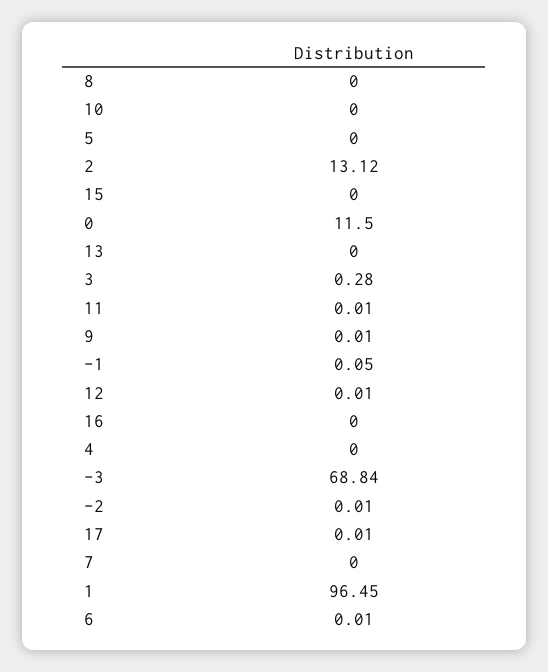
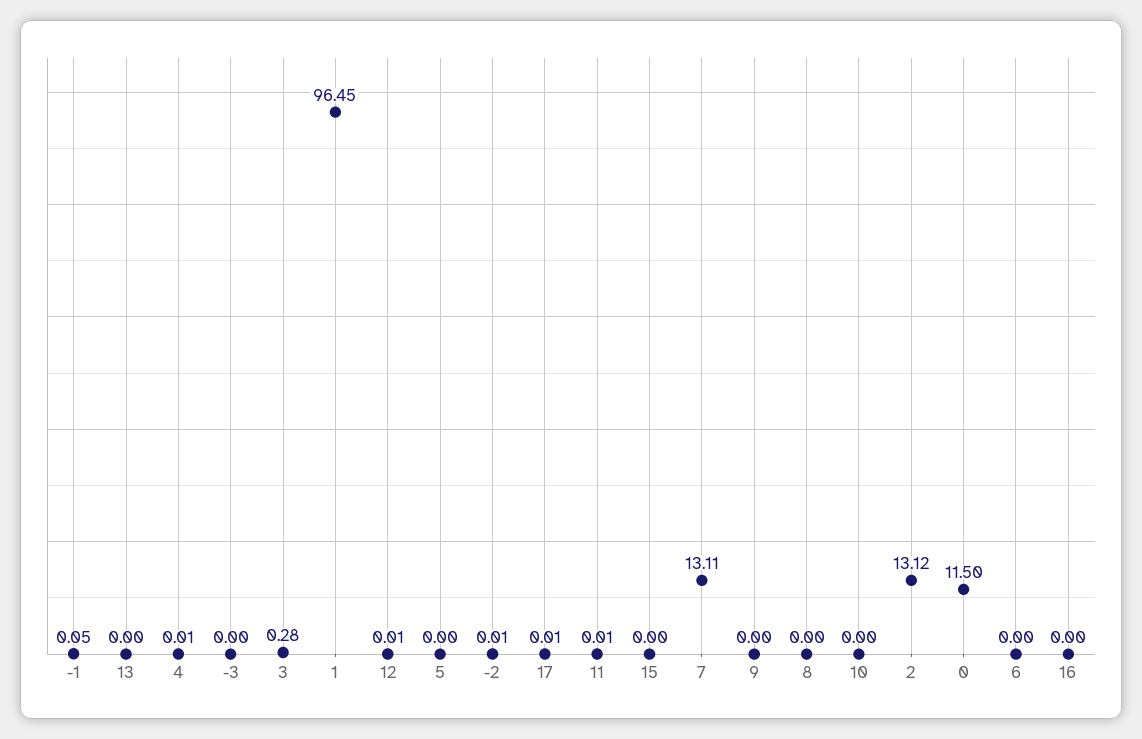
  {
    "8": 0,
    "10": 0,
    "5": 0,
    "2": 13.12,
    "15": 0,
    "0": 11.5,
    "13": 0,
    "3": 0.28,
    "11": 0.01,
-   "9": 0.01,
+   "9": 0,
    "-1": 0.05,
    "12": 0.01,
    "16": 0,
-   "4": 0,
+   "4": 0.01,
-   "-3": 68.84,
+   "-3": 0,
    "-2": 0.01,
    "17": 0.01,
-   "7": 0,
+   "7": 13.11,
    "1": 96.45,
-   "6": 0.01
+   "6": 0
  }

